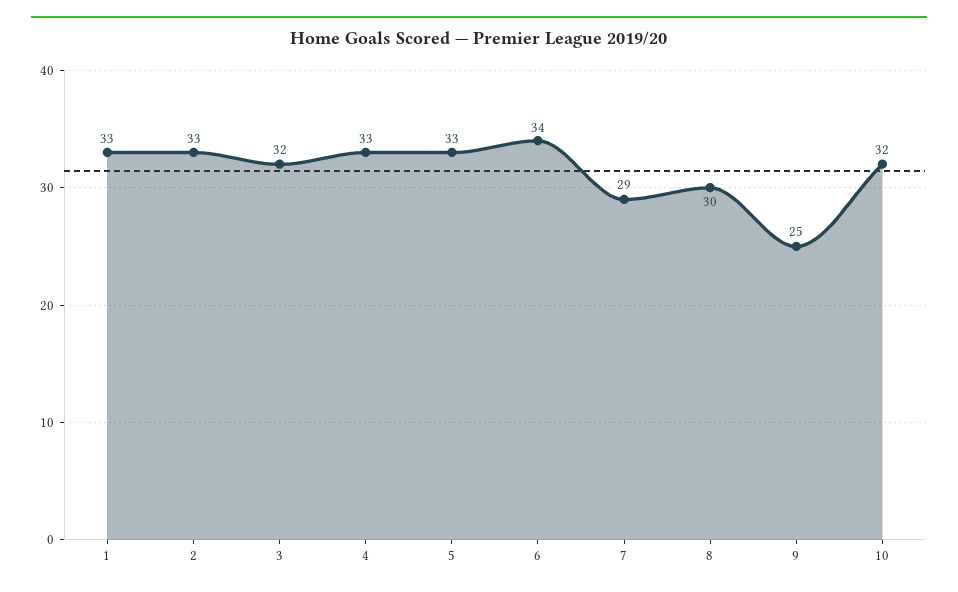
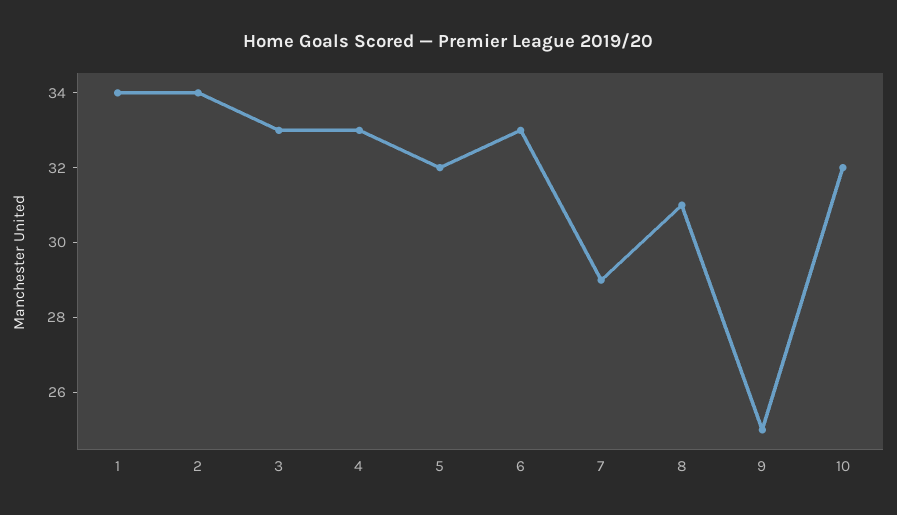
  {
-   "1": 33,
+   "1": 34,
-   "2": 33,
+   "2": 34,
-   "3": 32,
+   "3": 33,
    "4": 33,
-   "5": 33,
+   "5": 32,
-   "6": 34,
+   "6": 33,
    "7": 29,
-   "8": 30,
+   "8": 31,
    "9": 25,
    "10": 32
  }

